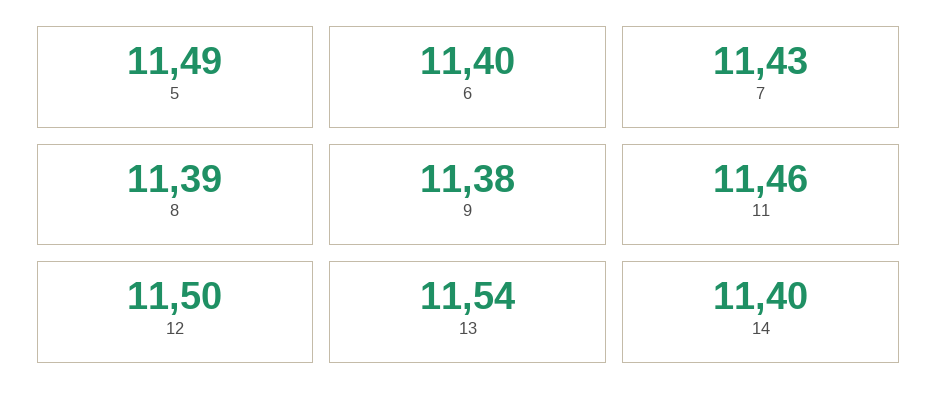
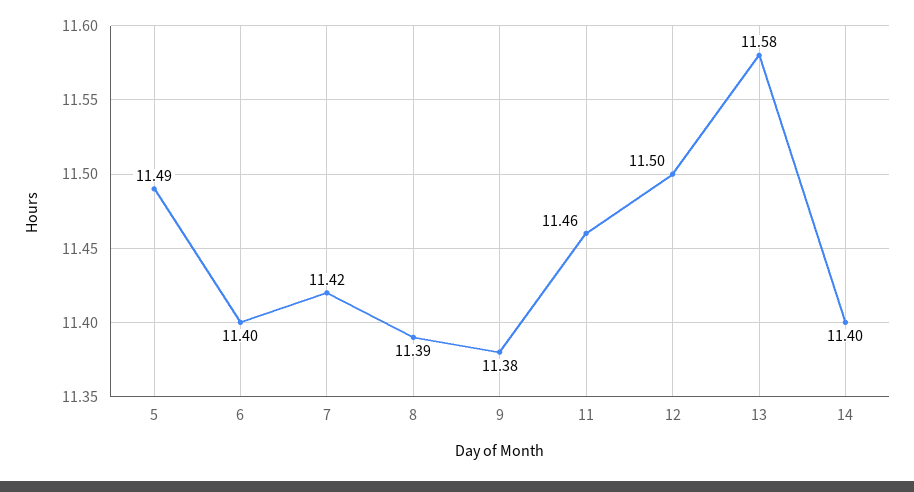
  {
    "5": 11.49,
    "6": 11.4,
-   "7": 11.43,
+   "7": 11.42,
    "8": 11.39,
    "9": 11.38,
    "11": 11.46,
    "12": 11.5,
-   "13": 11.54,
+   "13": 11.58,
    "14": 11.4
  }

